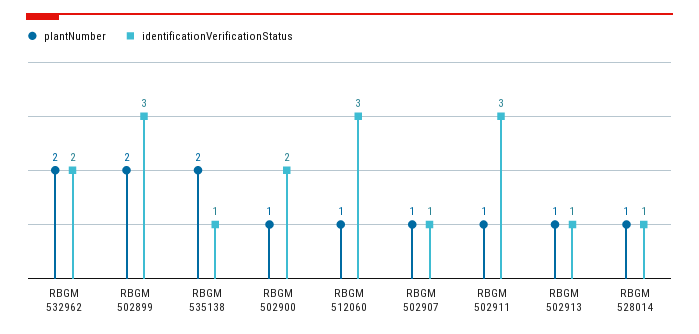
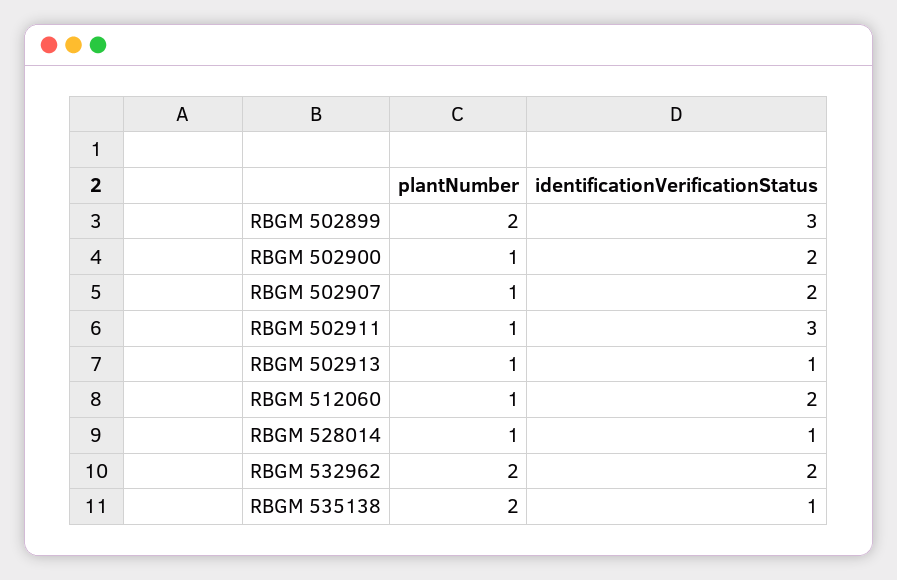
  {
    "plantNumber": {
      "RBGM 532962": 2,
      "RBGM 502899": 2,
      "RBGM 535138": 2,
      "RBGM 502900": 1,
      "RBGM 512060": 1,
      "RBGM 502907": 1,
      "RBGM 502911": 1,
      "RBGM 502913": 1,
      "RBGM 528014": 1
    },
    "identificationVerificationStatus": {
      "RBGM 532962": 2,
      "RBGM 502899": 3,
      "RBGM 535138": 1,
      "RBGM 502900": 2,
-     "RBGM 512060": 3,
+     "RBGM 512060": 2,
-     "RBGM 502907": 1,
+     "RBGM 502907": 2,
      "RBGM 502911": 3,
      "RBGM 502913": 1,
      "RBGM 528014": 1
    }
  }

